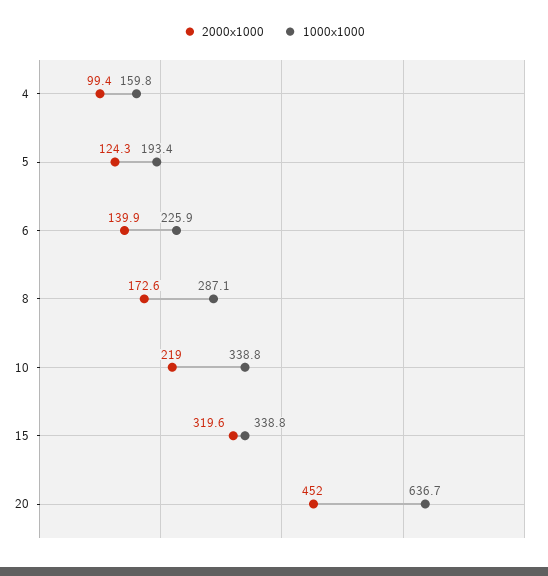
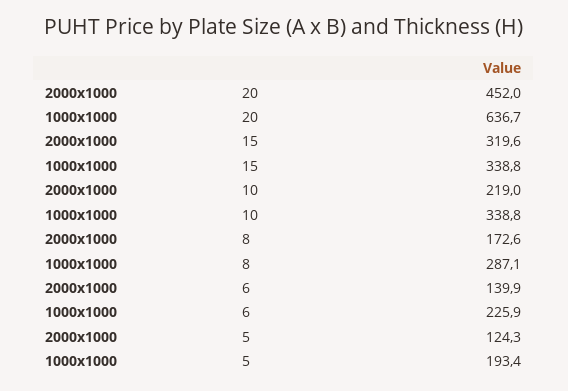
  {
    "2000x1000": {
-     "4": 99.4,
      "5": 124.3,
      "6": 139.9,
      "8": 172.6,
      "10": 219,
      "15": 319.6,
      "20": 452
    },
    "1000x1000": {
-     "4": 159.8,
      "5": 193.4,
      "6": 225.9,
      "8": 287.1,
      "10": 338.8,
      "15": 338.8,
      "20": 636.7
    }
  }

